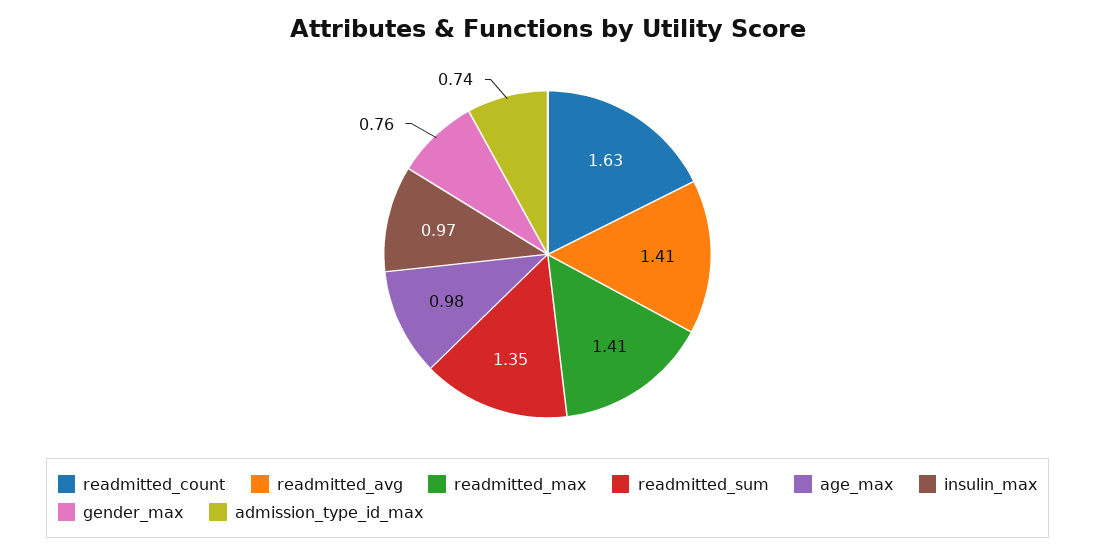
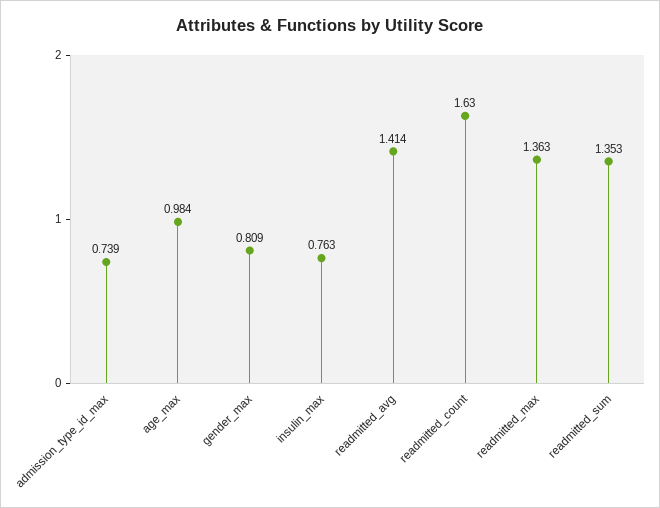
  {
    "readmitted_count": 1.63,
    "readmitted_avg": 1.414,
-   "readmitted_max": 1.41,
+   "readmitted_max": 1.363,
    "readmitted_sum": 1.353,
    "age_max": 0.984,
-   "insulin_max": 0.97,
+   "insulin_max": 0.763,
-   "gender_max": 0.76,
+   "gender_max": 0.809,
    "admission_type_id_max": 0.739
  }

